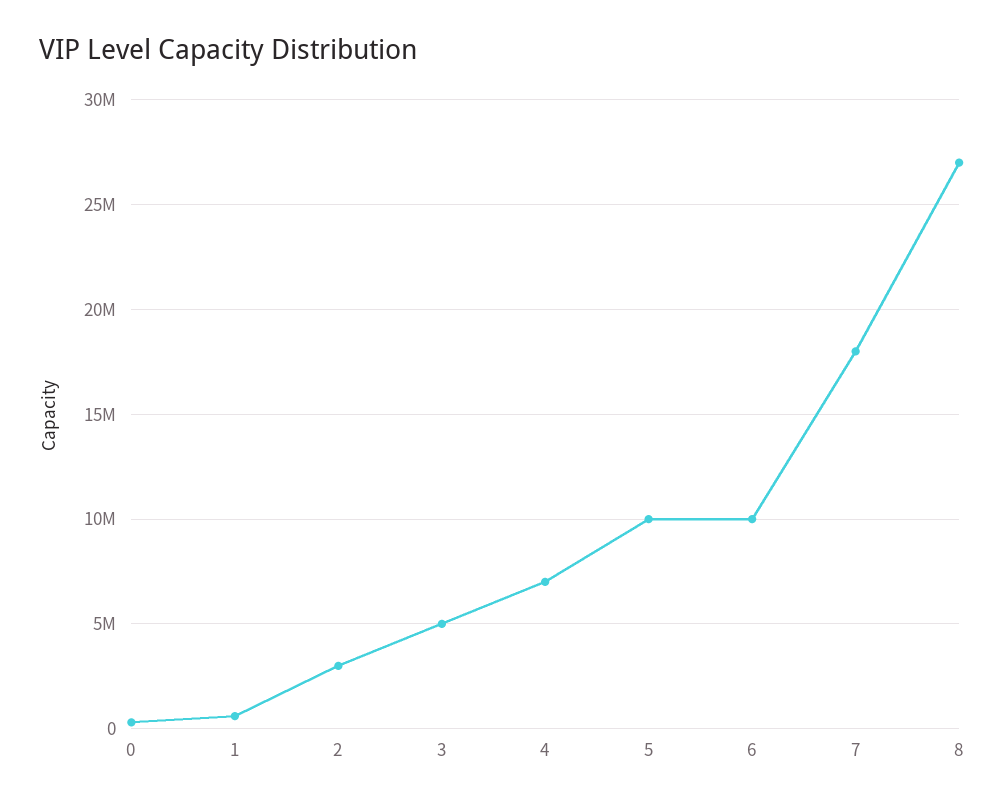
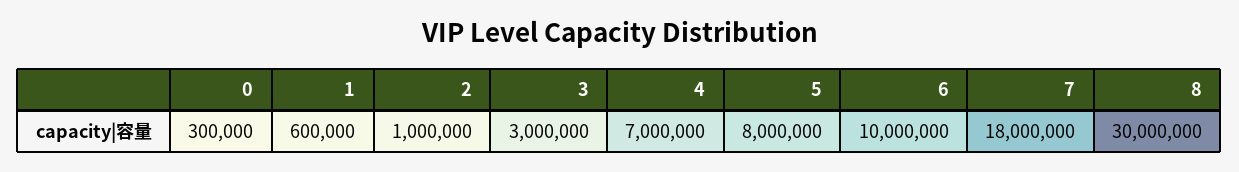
  {
    "0": 300000,
    "1": 600000,
-   "2": 3000000,
+   "2": 1000000,
-   "3": 5000000,
+   "3": 3000000,
    "4": 7000000,
-   "5": 10000000,
+   "5": 8000000,
    "6": 10000000,
    "7": 18000000,
-   "8": 27000000
+   "8": 30000000
  }

